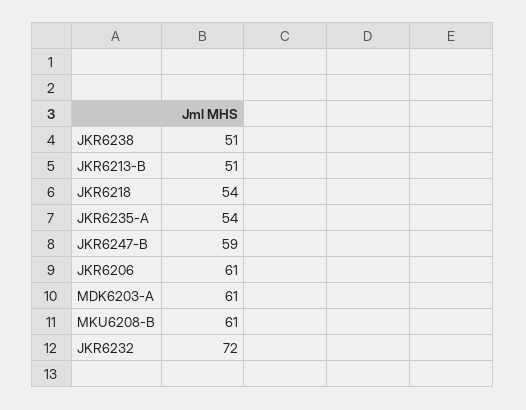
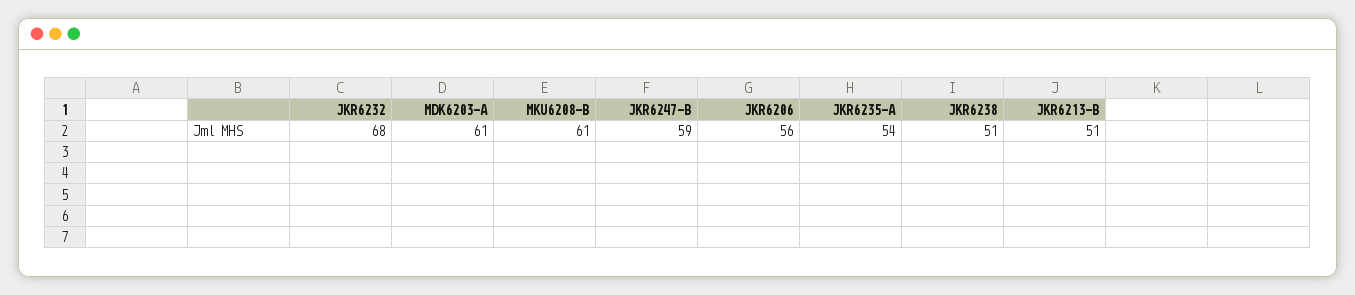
  {
    "JKR6238": 51,
    "JKR6213-B": 51,
-   "JKR6218": 54,
    "JKR6235-A": 54,
    "JKR6247-B": 59,
-   "JKR6206": 61,
+   "JKR6206": 56,
    "MDK6203-A": 61,
    "MKU6208-B": 61,
-   "JKR6232": 72
+   "JKR6232": 68
  }

